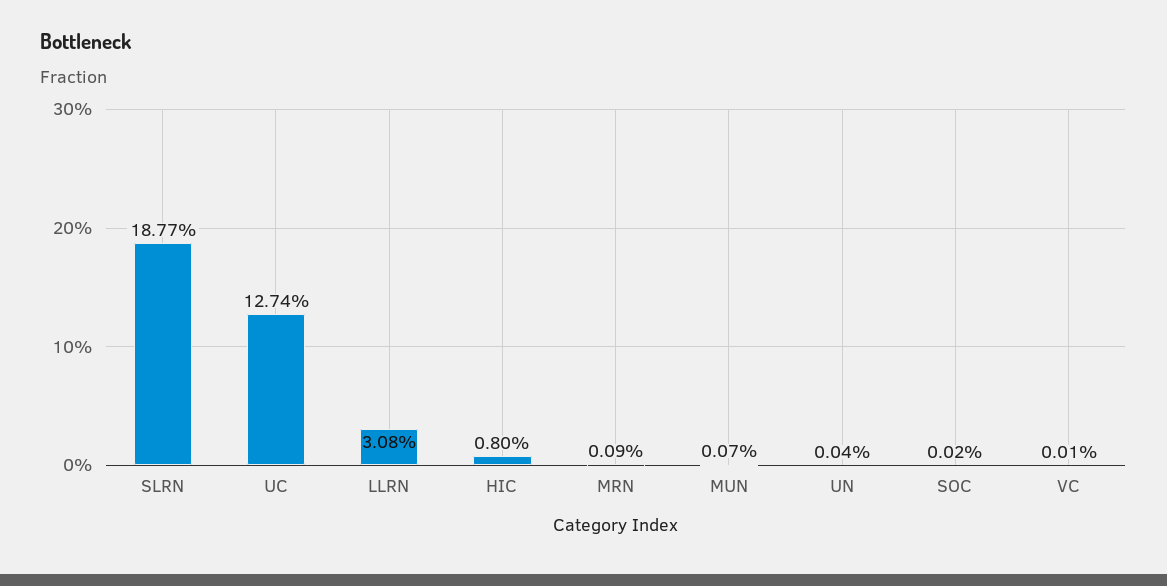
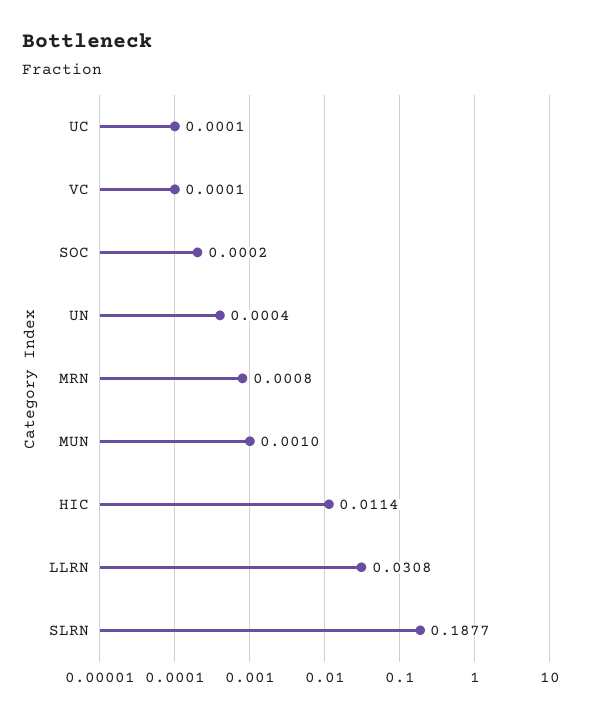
  {
    "SLRN": 0.1877,
-   "UC": 0.1274,
+   "UC": 0.0001,
    "LLRN": 0.0308,
-   "HIC": 0.008,
+   "HIC": 0.0114,
-   "MRN": 0.0009,
+   "MRN": 0.0008,
-   "MUN": 0.0007,
+   "MUN": 0.001,
    "UN": 0.0004,
    "SOC": 0.0002,
    "VC": 0.0001
  }

